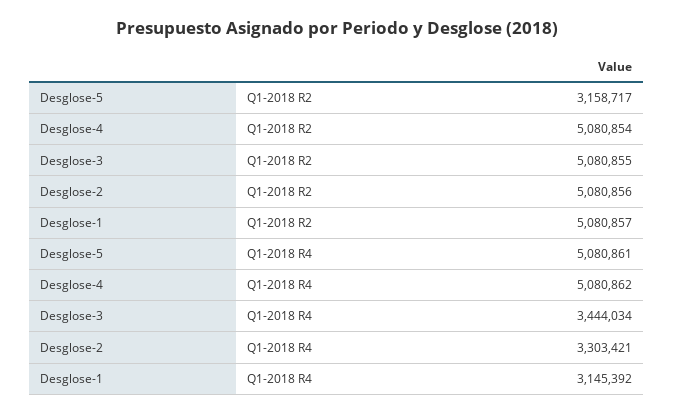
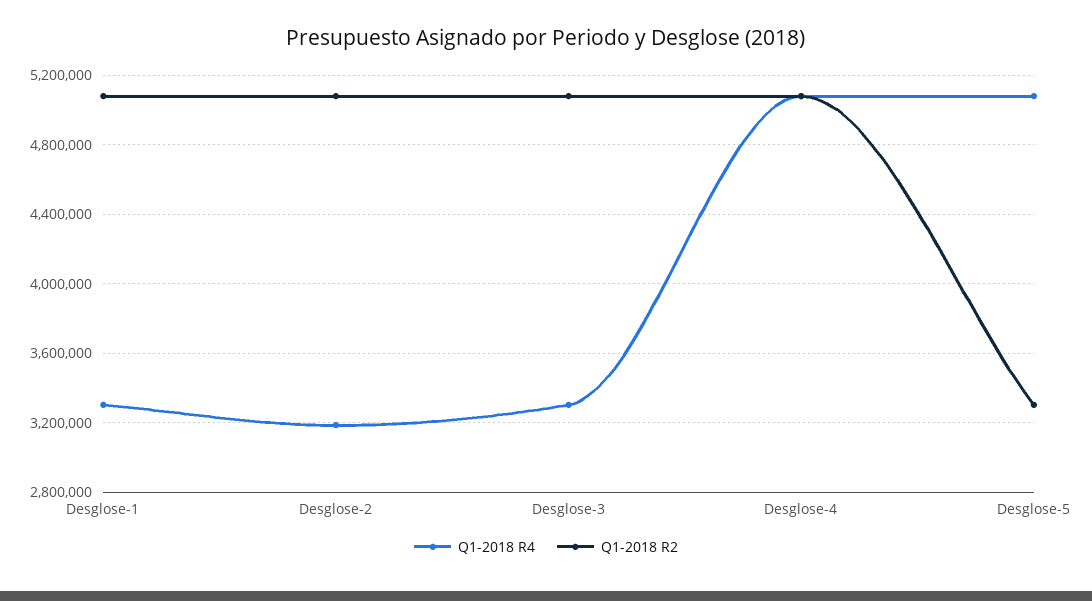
  {
    "Q1-2018 R2": {
-     "Desglose-5": 3158717,
+     "Desglose-5": 3300000,
      "Desglose-4": 5080854,
      "Desglose-3": 5080855,
      "Desglose-2": 5080856,
      "Desglose-1": 5080857
    },
    "Q1-2018 R4": {
      "Desglose-5": 5080861,
      "Desglose-4": 5080862,
-     "Desglose-3": 3444034,
+     "Desglose-3": 3300000,
-     "Desglose-2": 3303421,
+     "Desglose-2": 3200000,
-     "Desglose-1": 3145392
+     "Desglose-1": 3300000
    }
  }

